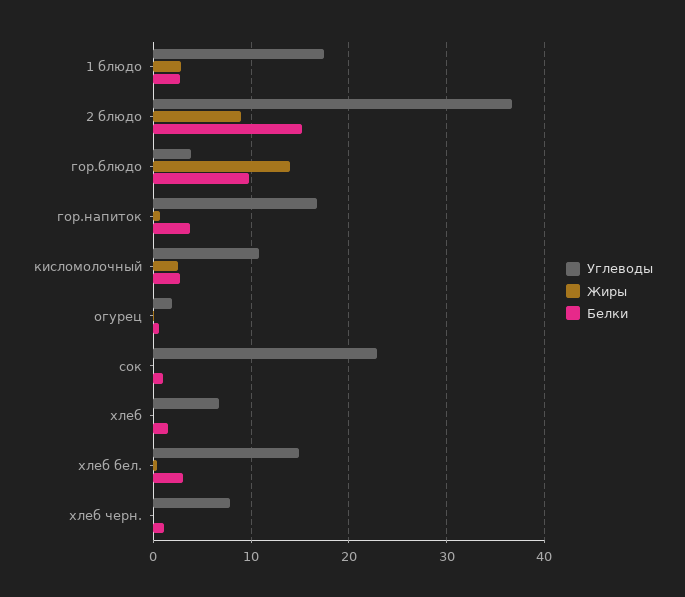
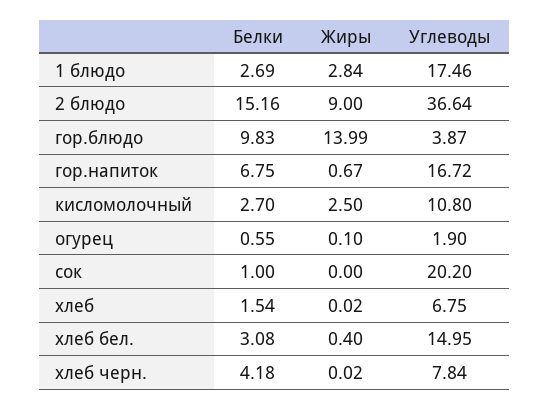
  {
    "Углеводы": {
      "1 блюдо": 17.46,
      "2 блюдо": 36.64,
      "гор.блюдо": 3.87,
      "гор.напиток": 16.72,
      "кисломолочный": 10.8,
      "огурец": 1.9,
-     "сок": 23,
+     "сок": 20.2,
      "хлеб": 6.75,
      "хлеб бел.": 14.95,
      "хлеб черн.": 7.84
    },
    "Жиры": {
      "1 блюдо": 2.84,
      "2 блюдо": 9,
      "гор.блюдо": 13.99,
      "гор.напиток": 0.67,
      "кисломолочный": 2.5,
      "огурец": 0.1,
      "сок": 0,
      "хлеб": 0.02,
      "хлеб бел.": 0.4,
      "хлеб черн.": 0.02
    },
    "Белки": {
      "1 блюдо": 2.69,
      "2 блюдо": 15.16,
      "гор.блюдо": 9.83,
-     "гор.напиток": 4,
+     "гор.напиток": 6.75,
      "кисломолочный": 2.7,
      "огурец": 0.55,
      "сок": 1,
      "хлеб": 1.54,
      "хлеб бел.": 3.08,
-     "хлеб черн.": 1
+     "хлеб черн.": 4.18
    }
  }

